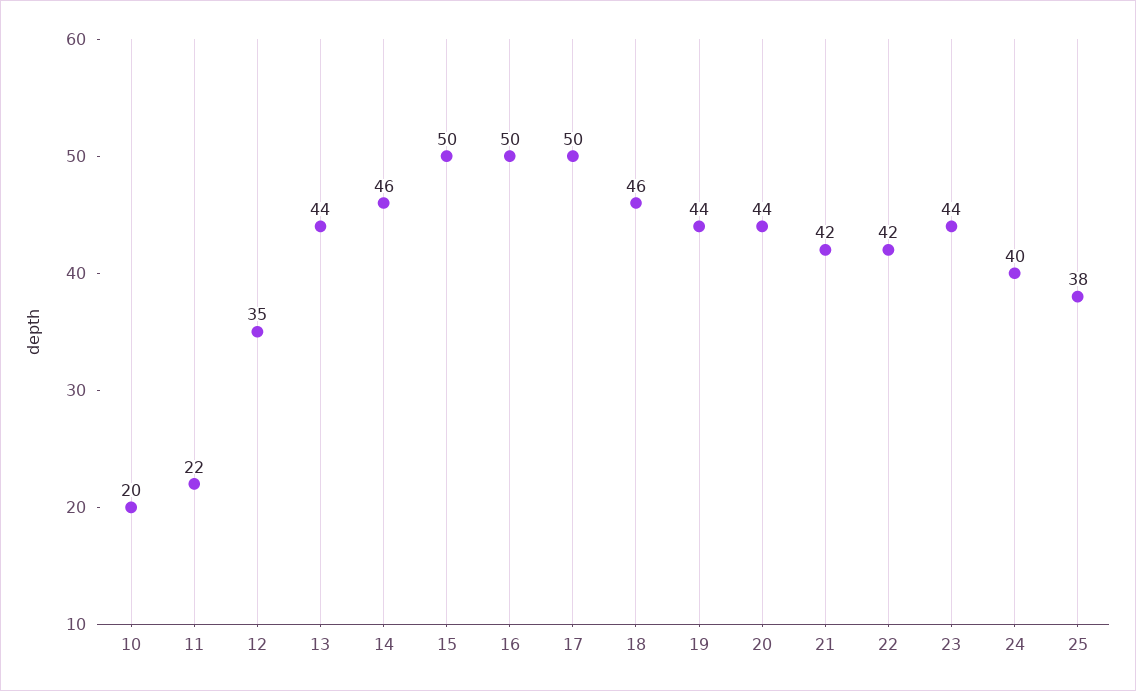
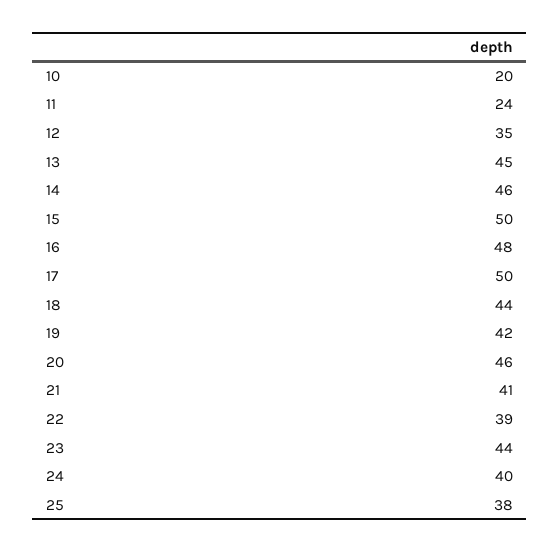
  {
    "10": 20,
-   "11": 22,
+   "11": 24,
    "12": 35,
-   "13": 44,
+   "13": 45,
    "14": 46,
    "15": 50,
-   "16": 50,
+   "16": 48,
    "17": 50,
-   "18": 46,
+   "18": 44,
-   "19": 44,
+   "19": 42,
-   "20": 44,
+   "20": 46,
-   "21": 42,
+   "21": 41,
-   "22": 42,
+   "22": 39,
    "23": 44,
    "24": 40,
    "25": 38
  }

